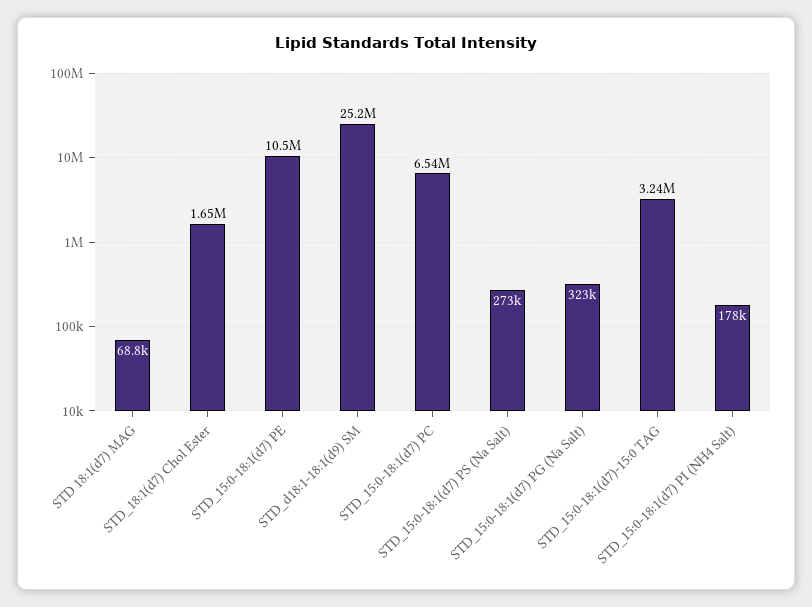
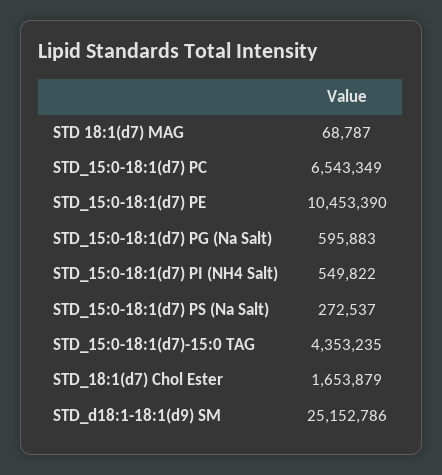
  {
    "STD 18:1(d7) MAG": 68787,
    "STD_18:1(d7) Chol Ester": 1653879,
    "STD_15:0-18:1(d7) PE": 10453390,
    "STD_d18:1-18:1(d9) SM": 25152786,
    "STD_15:0-18:1(d7) PC": 6543349,
    "STD_15:0-18:1(d7) PS (Na Salt)": 272537,
-   "STD_15:0-18:1(d7) PG (Na Salt)": 323000,
+   "STD_15:0-18:1(d7) PG (Na Salt)": 595883,
-   "STD_15:0-18:1(d7)-15:0 TAG": 3240000,
+   "STD_15:0-18:1(d7)-15:0 TAG": 4353235,
-   "STD_15:0-18:1(d7) PI (NH4 Salt)": 178000
+   "STD_15:0-18:1(d7) PI (NH4 Salt)": 549822
  }

